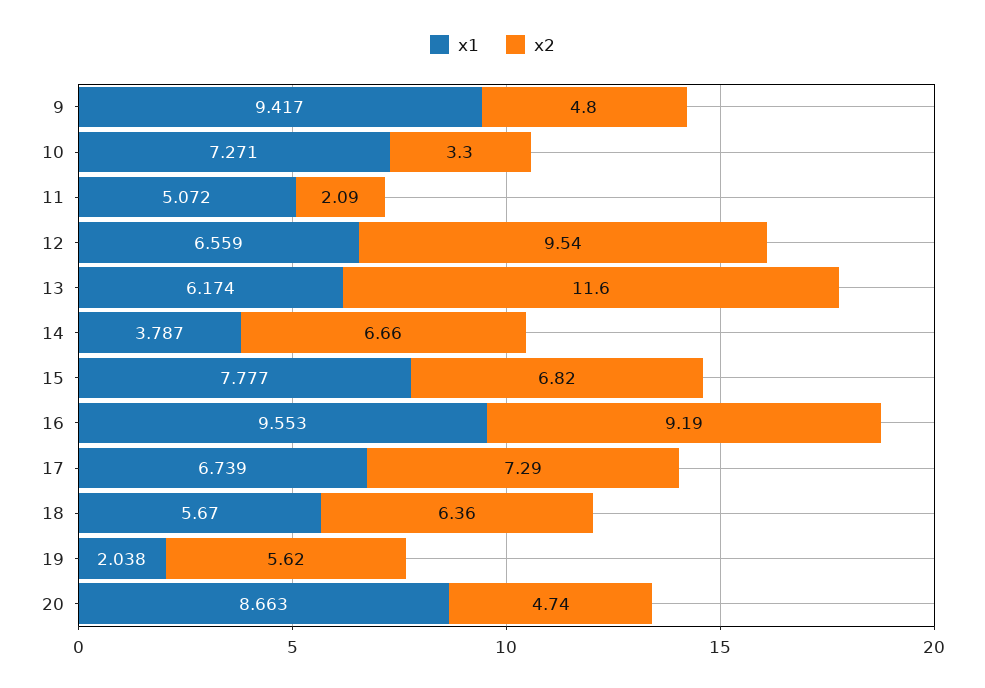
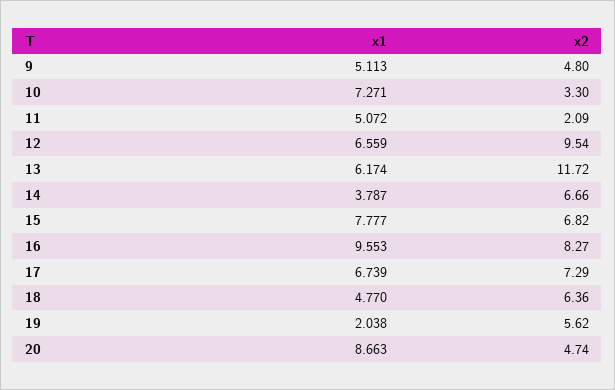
  {
    "x1": {
-     "9": 9.417,
+     "9": 5.113,
      "10": 7.271,
      "11": 5.072,
      "12": 6.559,
      "13": 6.174,
      "14": 3.787,
      "15": 7.777,
      "16": 9.553,
      "17": 6.739,
-     "18": 5.67,
+     "18": 4.77,
      "19": 2.038,
      "20": 8.663
    },
    "x2": {
      "9": 4.8,
      "10": 3.3,
      "11": 2.09,
      "12": 9.54,
-     "13": 11.6,
+     "13": 11.72,
      "14": 6.66,
      "15": 6.82,
-     "16": 9.19,
+     "16": 8.27,
      "17": 7.29,
      "18": 6.36,
      "19": 5.62,
      "20": 4.74
    }
  }

